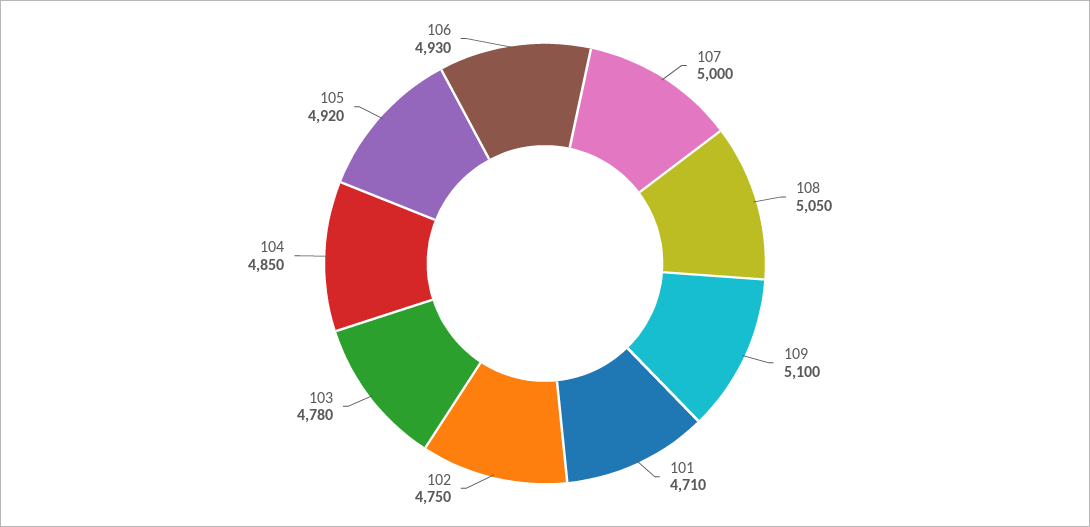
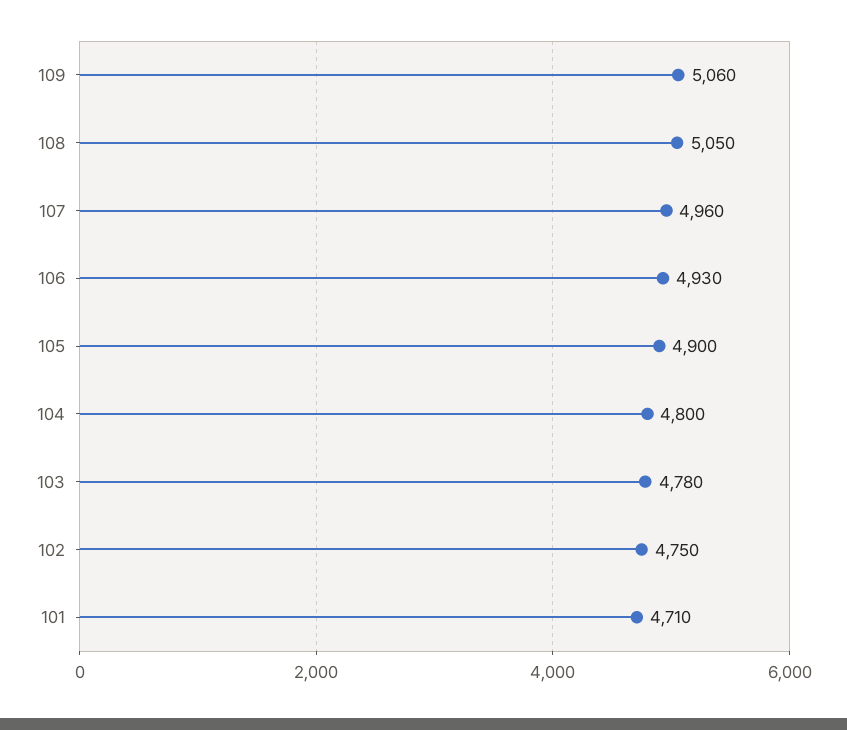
  {
-   "107": 5000,
+   "107": 4960,
    "108": 5050,
-   "109": 5100,
+   "109": 5060,
    "101": 4710,
    "102": 4750,
    "103": 4780,
-   "104": 4850,
+   "104": 4800,
-   "105": 4920,
+   "105": 4900,
    "106": 4930
  }

